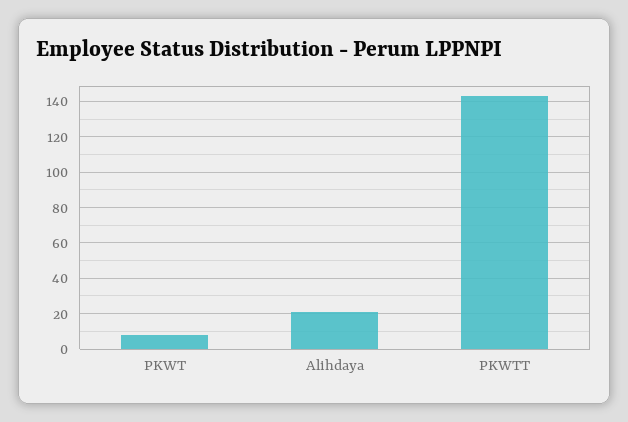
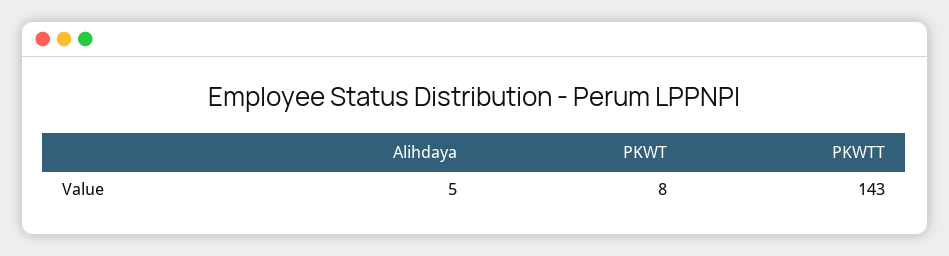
  {
    "PKWT": 8,
-   "Alihdaya": 20,
+   "Alihdaya": 5,
    "PKWTT": 143
  }

